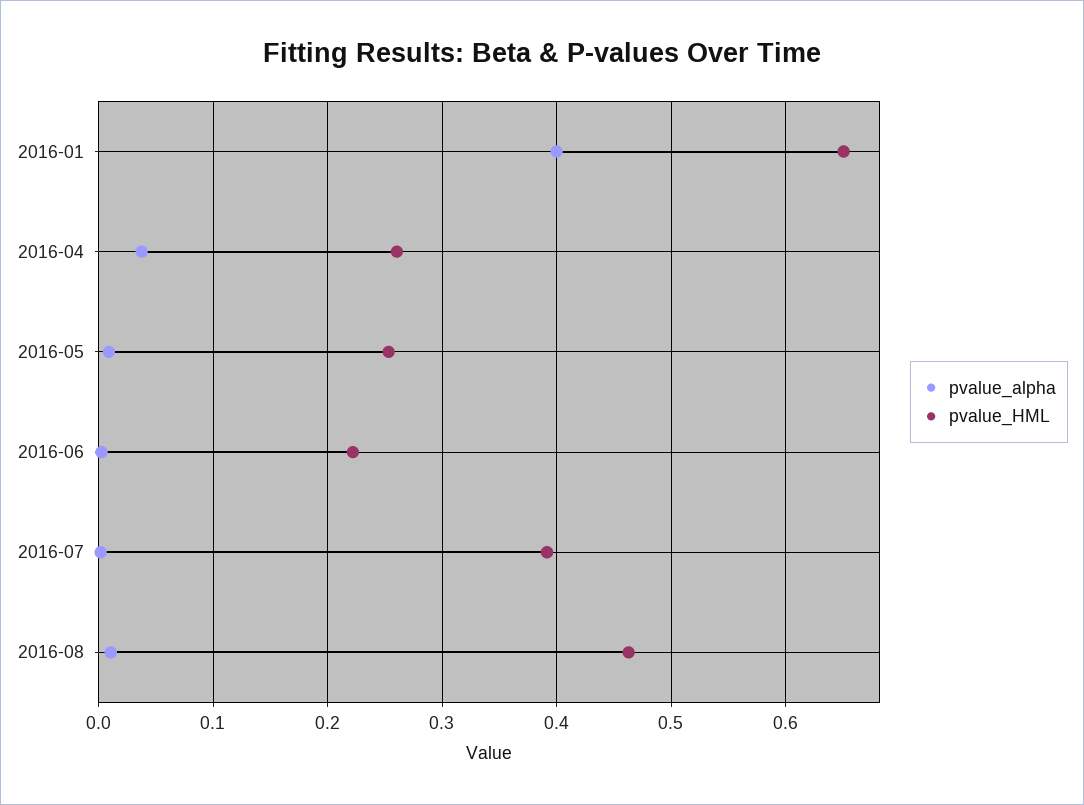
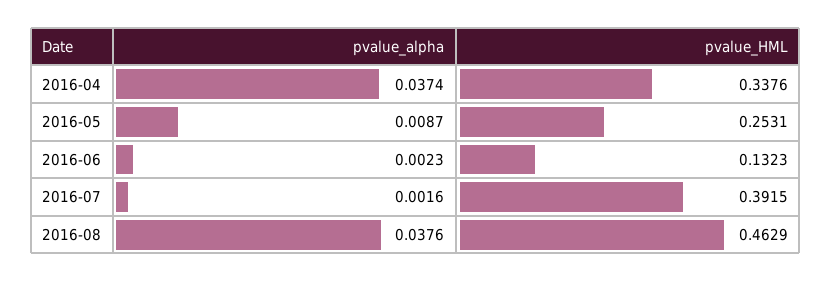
  {
    "pvalue_alpha": {
-     "2016-01": 0.4,
      "2016-04": 0.0374,
      "2016-05": 0.0087,
      "2016-06": 0.0023,
      "2016-07": 0.0016,
-     "2016-08": 0.01
+     "2016-08": 0.0376
    },
    "pvalue_HML": {
-     "2016-01": 0.65,
-     "2016-04": 0.26,
+     "2016-04": 0.3376,
      "2016-05": 0.2531,
-     "2016-06": 0.22,
+     "2016-06": 0.1323,
      "2016-07": 0.3915,
      "2016-08": 0.4629
    }
  }

